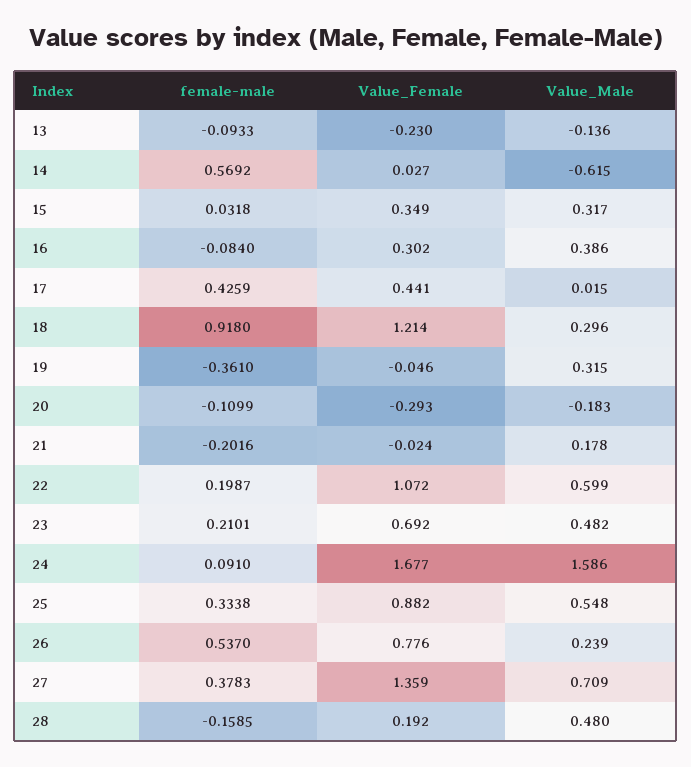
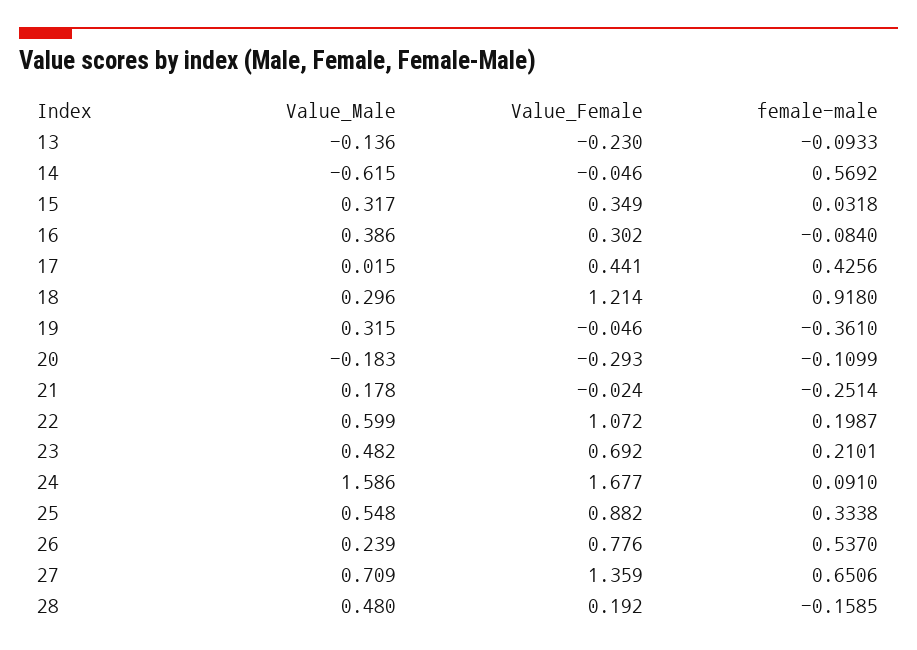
  {
    "female-male": {
      "13": -0.0933,
      "14": 0.5692,
      "15": 0.0318,
      "16": -0.084,
-     "17": 0.4259,
+     "17": 0.4256,
      "18": 0.918,
      "19": -0.361,
      "20": -0.1099,
-     "21": -0.2016,
+     "21": -0.2514,
      "22": 0.1987,
      "23": 0.2101,
      "24": 0.091,
      "25": 0.3338,
      "26": 0.537,
-     "27": 0.3783,
+     "27": 0.6506,
      "28": -0.1585
    },
    "Value_Female": {
      "13": -0.23,
-     "14": 0.027,
+     "14": -0.046,
      "15": 0.349,
      "16": 0.302,
      "17": 0.441,
      "18": 1.214,
      "19": -0.046,
      "20": -0.293,
      "21": -0.024,
      "22": 1.072,
      "23": 0.692,
      "24": 1.677,
      "25": 0.882,
      "26": 0.776,
      "27": 1.359,
      "28": 0.192
    },
    "Value_Male": {
      "13": -0.136,
      "14": -0.615,
      "15": 0.317,
      "16": 0.386,
      "17": 0.015,
      "18": 0.296,
      "19": 0.315,
      "20": -0.183,
      "21": 0.178,
      "22": 0.599,
      "23": 0.482,
      "24": 1.586,
      "25": 0.548,
      "26": 0.239,
      "27": 0.709,
      "28": 0.48
    }
  }

